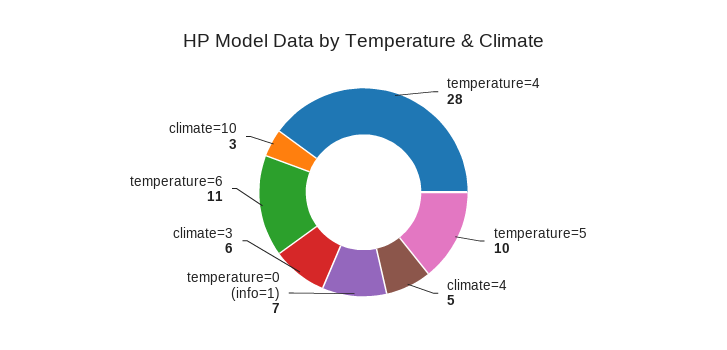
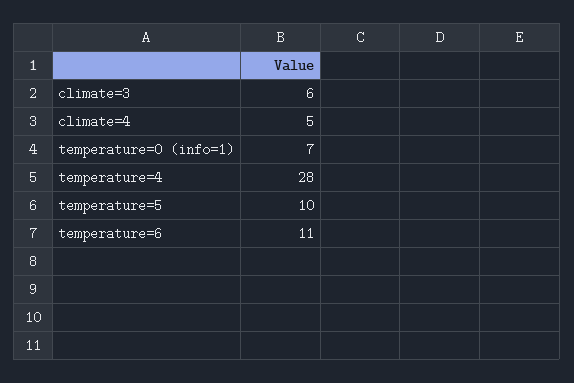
  {
    "temperature=4": 28,
    "temperature=5": 10,
    "climate=4": 5,
    "temperature=0 (info=1)": 7,
    "climate=3": 6,
-   "temperature=6": 11,
+   "temperature=6": 11
-   "climate=10": 3
  }

